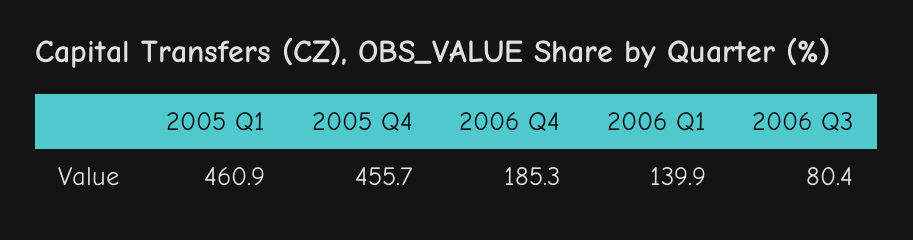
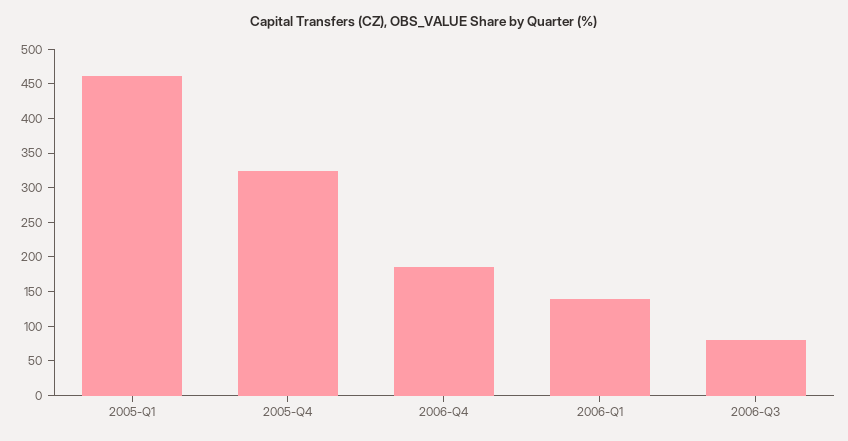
  {
    "2005 Q1": 460.9,
-   "2005 Q4": 455.7,
+   "2005 Q4": 325,
    "2006 Q4": 185.3,
    "2006 Q1": 139.9,
    "2006 Q3": 80.4
  }

